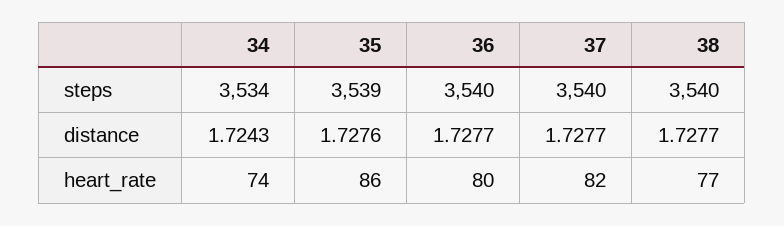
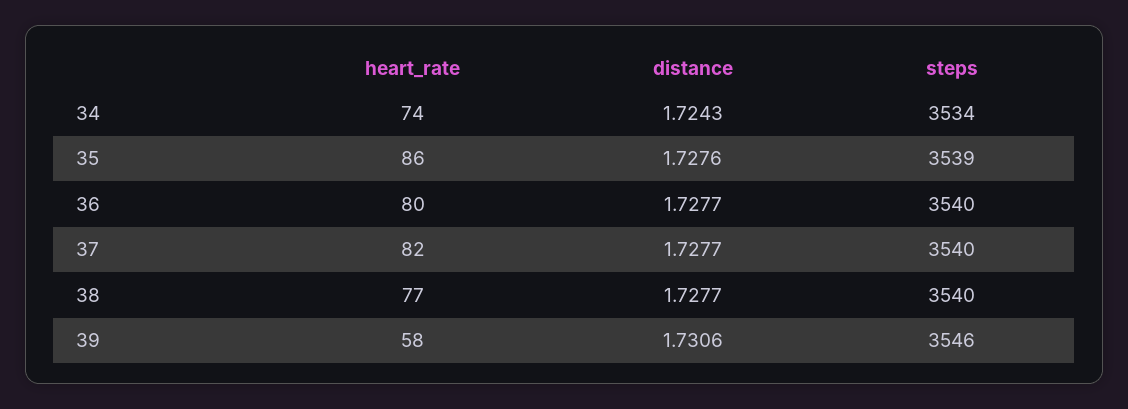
  {
    "34": {
      "steps": 3534,
      "distance": 1.7243,
      "heart_rate": 74
    },
    "35": {
      "steps": 3539,
      "distance": 1.7276,
      "heart_rate": 86
    },
    "36": {
      "steps": 3540,
      "distance": 1.7277,
      "heart_rate": 80
    },
    "37": {
      "steps": 3540,
      "distance": 1.7277,
      "heart_rate": 82
    },
    "38": {
      "steps": 3540,
      "distance": 1.7277,
      "heart_rate": 77
-   }
+   },
+   "39": {
+     "heart_rate": 58,
+     "distance": 1.7306,
+     "steps": 3546
+   }
  }

